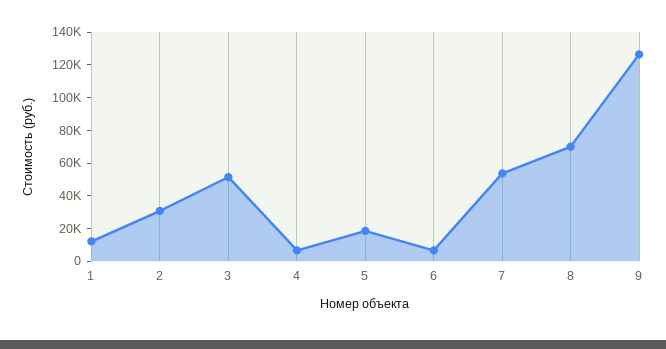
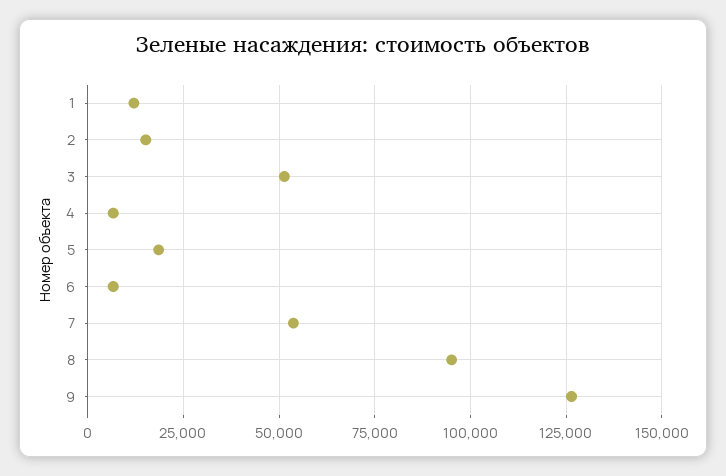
  {
    "1": 12500,
-   "2": 30000,
+   "2": 15000,
    "3": 52500,
    "4": 7500,
    "5": 17500,
    "6": 7500,
    "7": 52500,
-   "8": 70000,
+   "8": 95000,
    "9": 127500
  }

